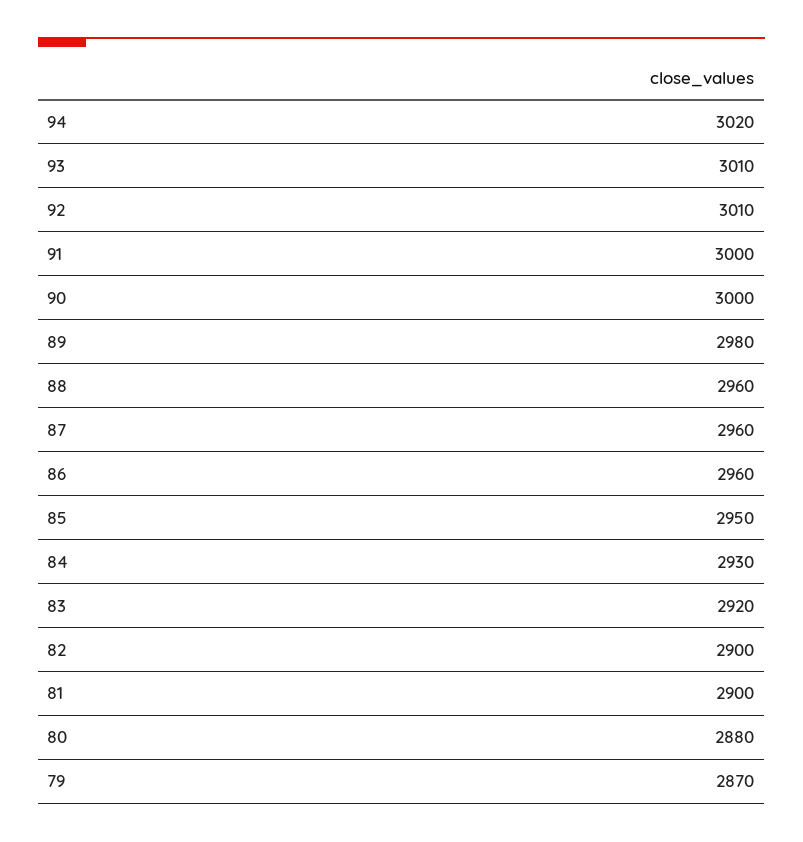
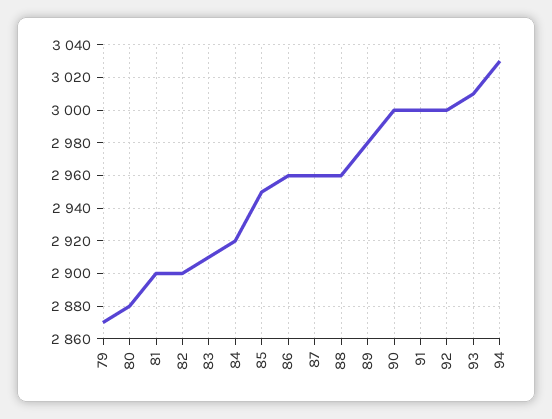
  {
-   "94": 3020,
+   "94": 3030,
    "93": 3010,
-   "92": 3010,
+   "92": 3000,
    "91": 3000,
    "90": 3000,
    "89": 2980,
    "88": 2960,
    "87": 2960,
    "86": 2960,
    "85": 2950,
-   "84": 2930,
+   "84": 2920,
-   "83": 2920,
+   "83": 2910,
    "82": 2900,
    "81": 2900,
    "80": 2880,
    "79": 2870
  }

